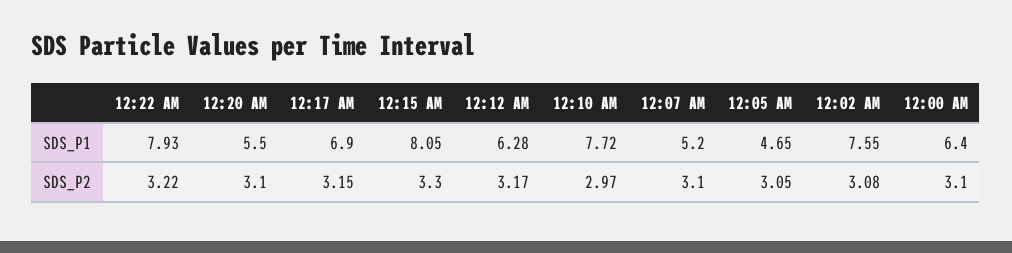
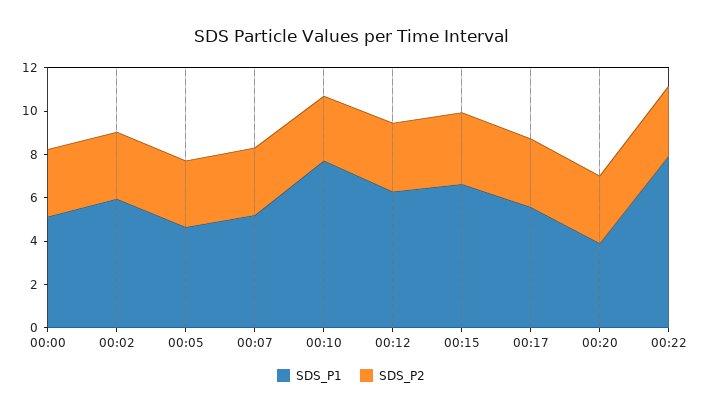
  {
    "SDS_P1": {
      "12:22 AM": 7.93,
-     "12:20 AM": 5.5,
+     "12:20 AM": 4,
-     "12:17 AM": 6.9,
+     "12:17 AM": 5.5,
-     "12:15 AM": 8.05,
+     "12:15 AM": 6.5,
      "12:12 AM": 6.28,
      "12:10 AM": 7.72,
      "12:07 AM": 5.2,
      "12:05 AM": 4.65,
-     "12:02 AM": 7.55,
+     "12:02 AM": 6,
-     "12:00 AM": 6.4
+     "12:00 AM": 5
    },
    "SDS_P2": {
      "12:22 AM": 3.22,
      "12:20 AM": 3.1,
      "12:17 AM": 3.15,
      "12:15 AM": 3.3,
      "12:12 AM": 3.17,
      "12:10 AM": 2.97,
      "12:07 AM": 3.1,
      "12:05 AM": 3.05,
      "12:02 AM": 3.08,
      "12:00 AM": 3.1
    }
  }

